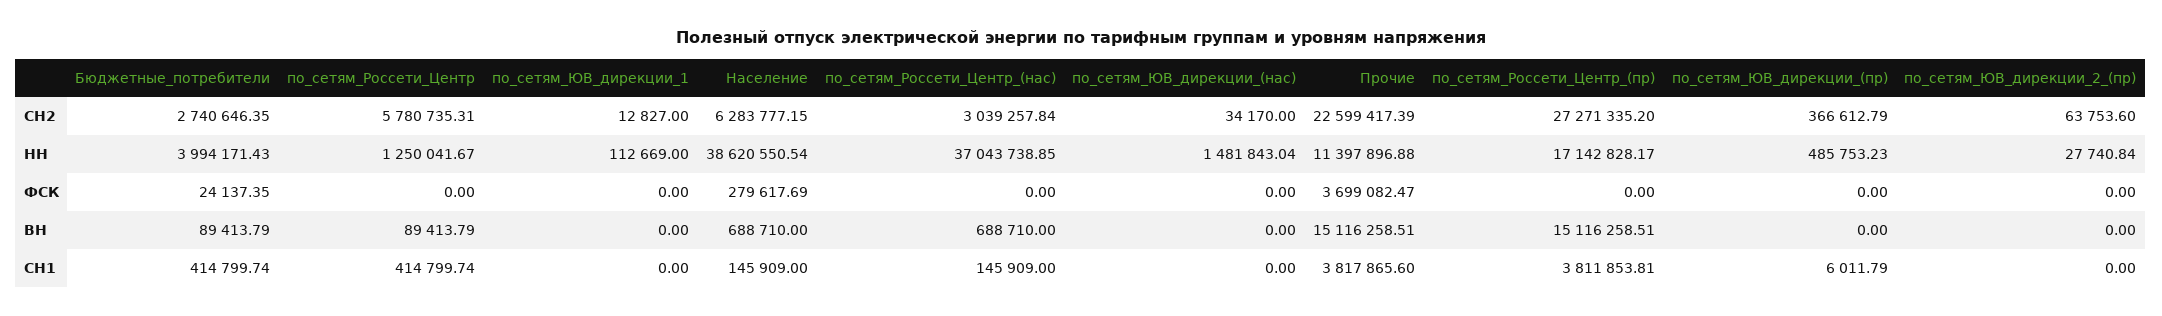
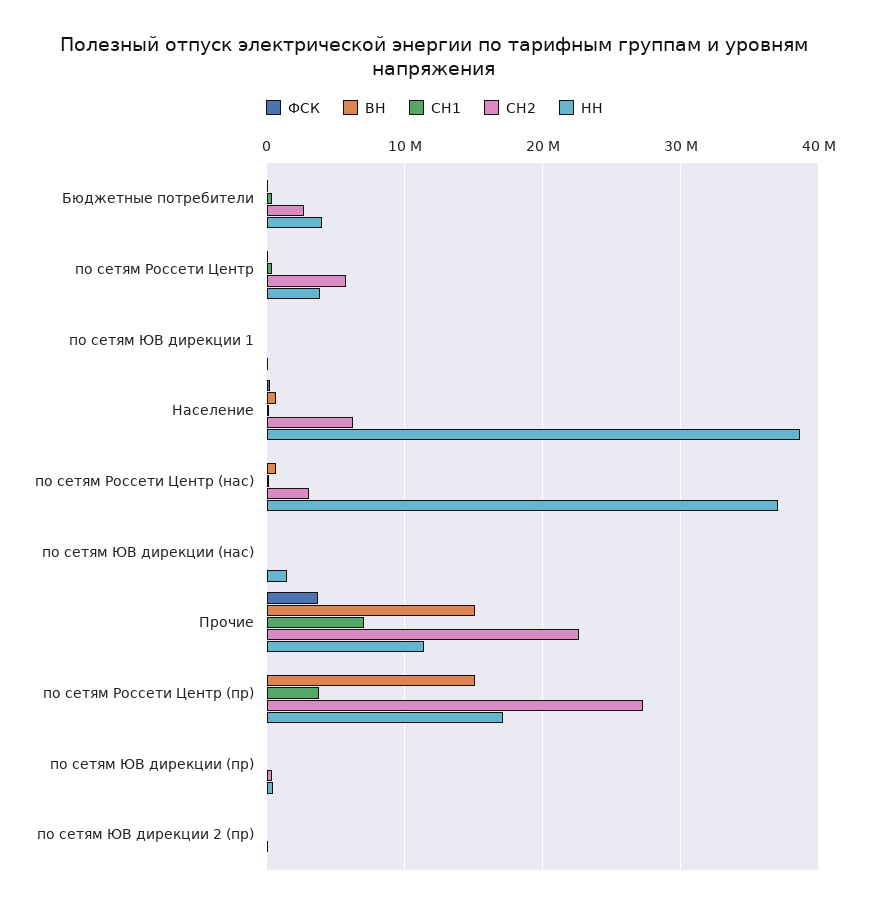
  {
    "СН2": {
      "Бюджетные_потребители": 2740646.35,
      "по_сетям_Россети_Центр": 5780735.31,
      "по_сетям_ЮВ_дирекции_1": 12827,
      "Население": 6283777.15,
      "по_сетям_Россети_Центр_(нас)": 3039257.84,
      "по_сетям_ЮВ_дирекции_(нас)": 34170,
      "Прочие": 22599417.39,
      "по_сетям_Россети_Центр_(пр)": 27271335.2,
      "по_сетям_ЮВ_дирекции_(пр)": 366612.79,
      "по_сетям_ЮВ_дирекции_2_(пр)": 63753.6
    },
    "НН": {
      "Бюджетные_потребители": 3994171.43,
-     "по_сетям_Россети_Центр": 1250041.67,
+     "по_сетям_Россети_Центр": 4000000,
      "по_сетям_ЮВ_дирекции_1": 112669,
      "Население": 38620550.54,
      "по_сетям_Россети_Центр_(нас)": 37043738.85,
      "по_сетям_ЮВ_дирекции_(нас)": 1481843.04,
      "Прочие": 11397896.88,
      "по_сетям_Россети_Центр_(пр)": 17142828.17,
      "по_сетям_ЮВ_дирекции_(пр)": 485753.23,
      "по_сетям_ЮВ_дирекции_2_(пр)": 27740.84
    },
    "ФСК": {
      "Бюджетные_потребители": 24137.35,
      "по_сетям_Россети_Центр": 0,
      "по_сетям_ЮВ_дирекции_1": 0,
      "Население": 279617.69,
      "по_сетям_Россети_Центр_(нас)": 0,
      "по_сетям_ЮВ_дирекции_(нас)": 0,
      "Прочие": 3699082.47,
      "по_сетям_Россети_Центр_(пр)": 0,
      "по_сетям_ЮВ_дирекции_(пр)": 0,
      "по_сетям_ЮВ_дирекции_2_(пр)": 0
    },
    "ВН": {
      "Бюджетные_потребители": 89413.79,
      "по_сетям_Россети_Центр": 89413.79,
      "по_сетям_ЮВ_дирекции_1": 0,
      "Население": 688710,
      "по_сетям_Россети_Центр_(нас)": 688710,
      "по_сетям_ЮВ_дирекции_(нас)": 0,
      "Прочие": 15116258.51,
      "по_сетям_Россети_Центр_(пр)": 15116258.51,
      "по_сетям_ЮВ_дирекции_(пр)": 0,
      "по_сетям_ЮВ_дирекции_2_(пр)": 0
    },
    "СН1": {
      "Бюджетные_потребители": 414799.74,
      "по_сетям_Россети_Центр": 414799.74,
      "по_сетям_ЮВ_дирекции_1": 0,
      "Население": 145909,
      "по_сетям_Россети_Центр_(нас)": 145909,
      "по_сетям_ЮВ_дирекции_(нас)": 0,
-     "Прочие": 3817865.6,
+     "Прочие": 7000000,
      "по_сетям_Россети_Центр_(пр)": 3811853.81,
      "по_сетям_ЮВ_дирекции_(пр)": 6011.79,
      "по_сетям_ЮВ_дирекции_2_(пр)": 0
    }
  }

